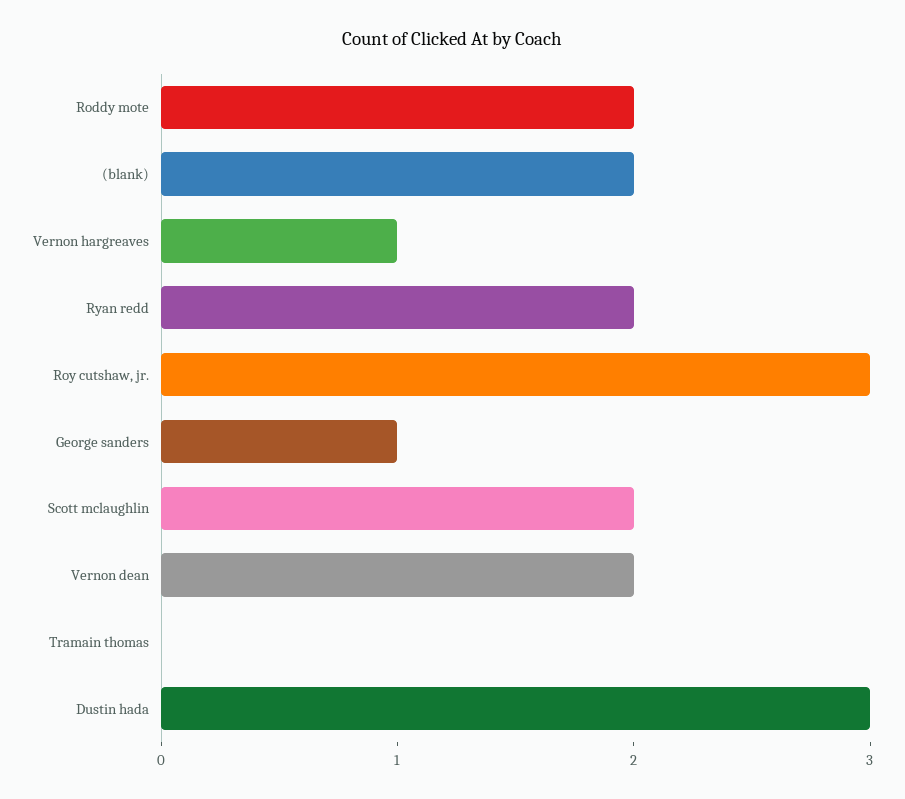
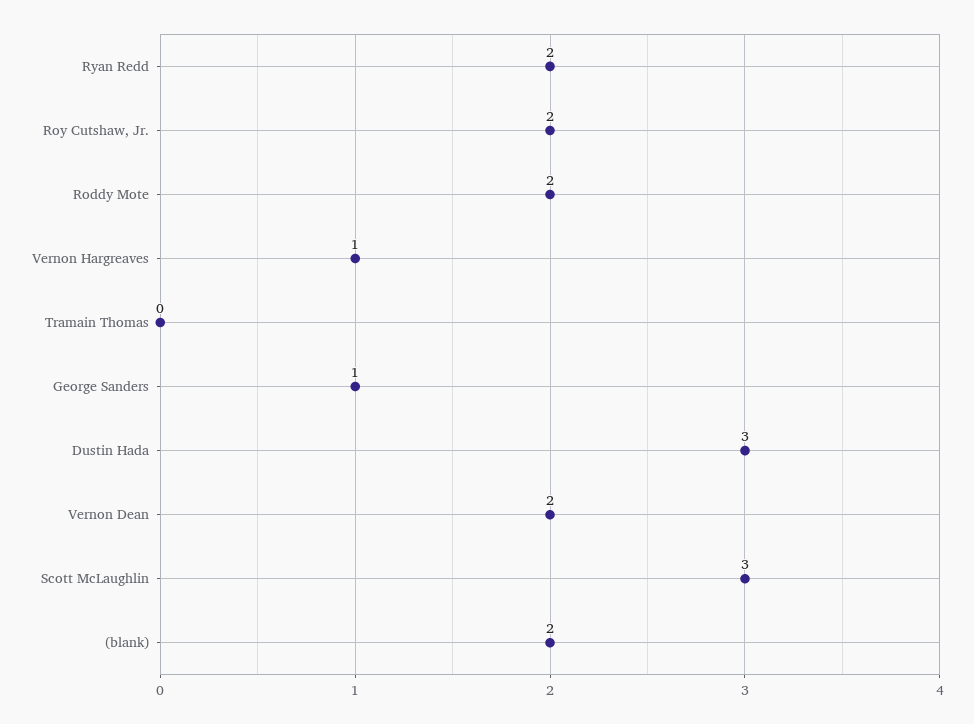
  {
    "Roddy mote": 2,
    "(blank)": 2,
    "Vernon hargreaves": 1,
    "Ryan redd": 2,
-   "Roy cutshaw, jr.": 3,
+   "Roy cutshaw, jr.": 2,
    "George sanders": 1,
-   "Scott mclaughlin": 2,
+   "Scott mclaughlin": 3,
    "Vernon dean": 2,
    "Tramain thomas": 0,
    "Dustin hada": 3
  }

